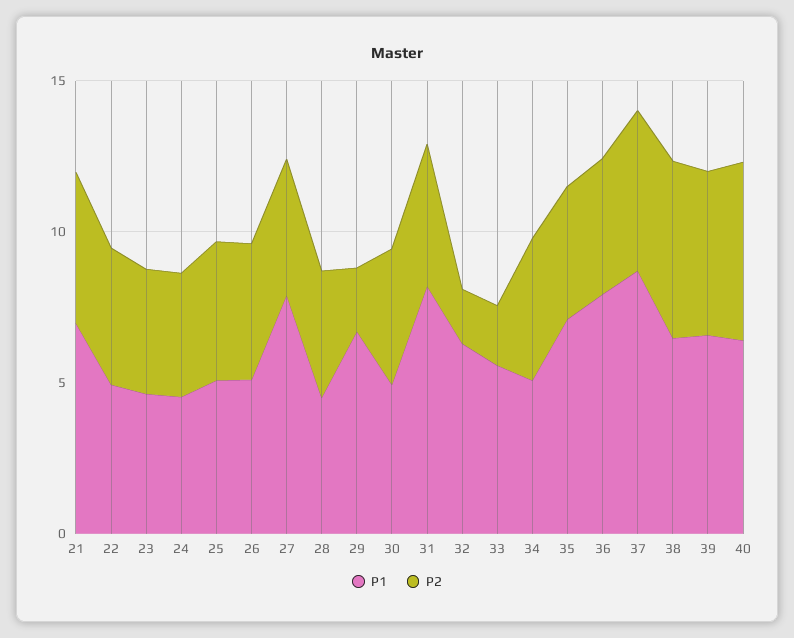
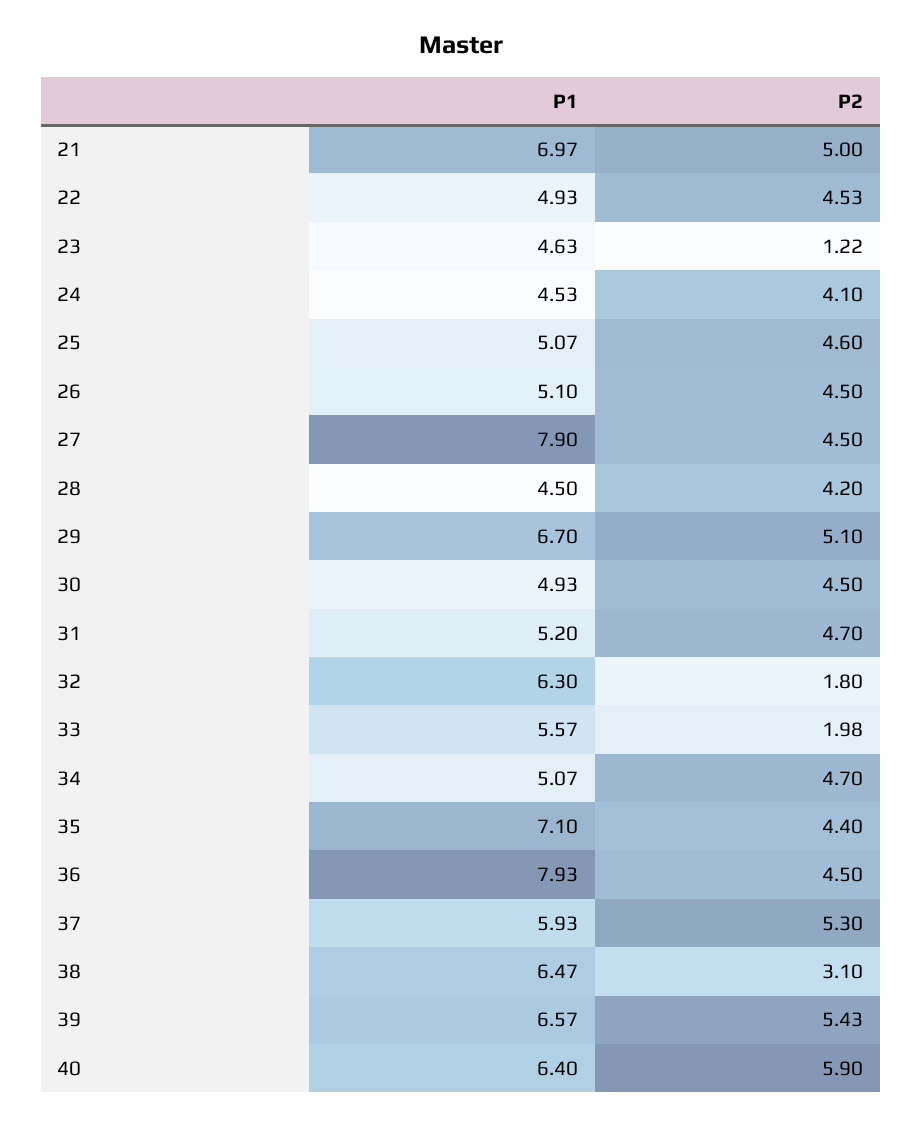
  {
    "P1": {
      "21": 6.97,
      "22": 4.93,
      "23": 4.63,
      "24": 4.53,
      "25": 5.07,
      "26": 5.1,
      "27": 7.9,
      "28": 4.5,
      "29": 6.7,
      "30": 4.93,
-     "31": 8,
+     "31": 5.2,
      "32": 6.3,
      "33": 5.57,
      "34": 5.07,
      "35": 7.1,
      "36": 7.93,
-     "37": 9,
+     "37": 5.93,
      "38": 6.47,
      "39": 6.57,
      "40": 6.4
    },
    "P2": {
      "21": 5,
      "22": 4.53,
-     "23": 4,
+     "23": 1.22,
      "24": 4.1,
      "25": 4.6,
      "26": 4.5,
      "27": 4.5,
      "28": 4.2,
-     "29": 2,
+     "29": 5.1,
      "30": 4.5,
      "31": 4.7,
      "32": 1.8,
      "33": 1.98,
      "34": 4.7,
      "35": 4.4,
      "36": 4.5,
      "37": 5.3,
-     "38": 6,
+     "38": 3.1,
      "39": 5.43,
      "40": 5.9
    }
  }

